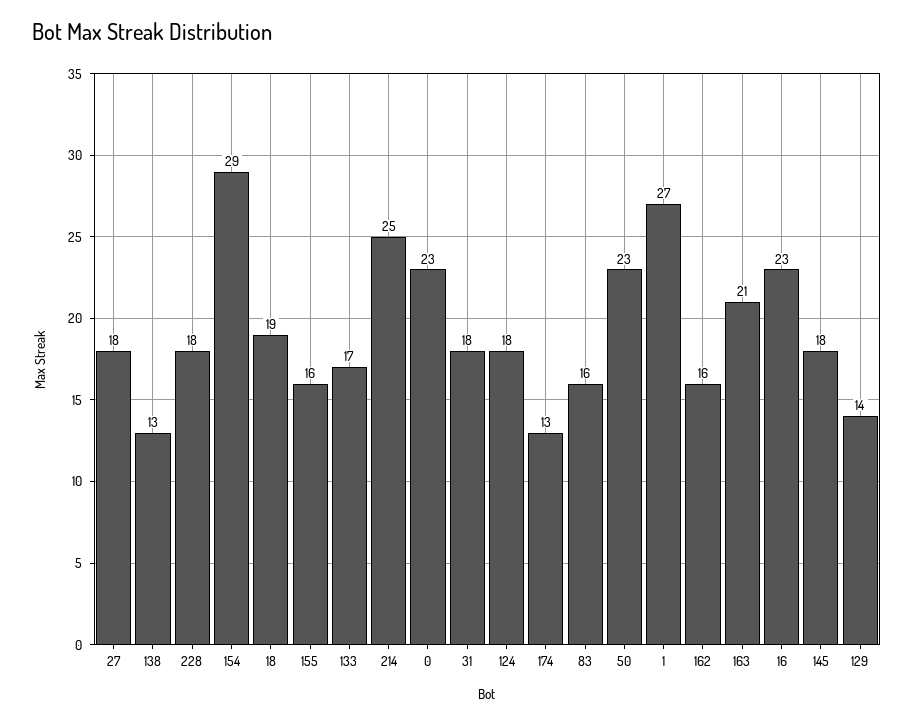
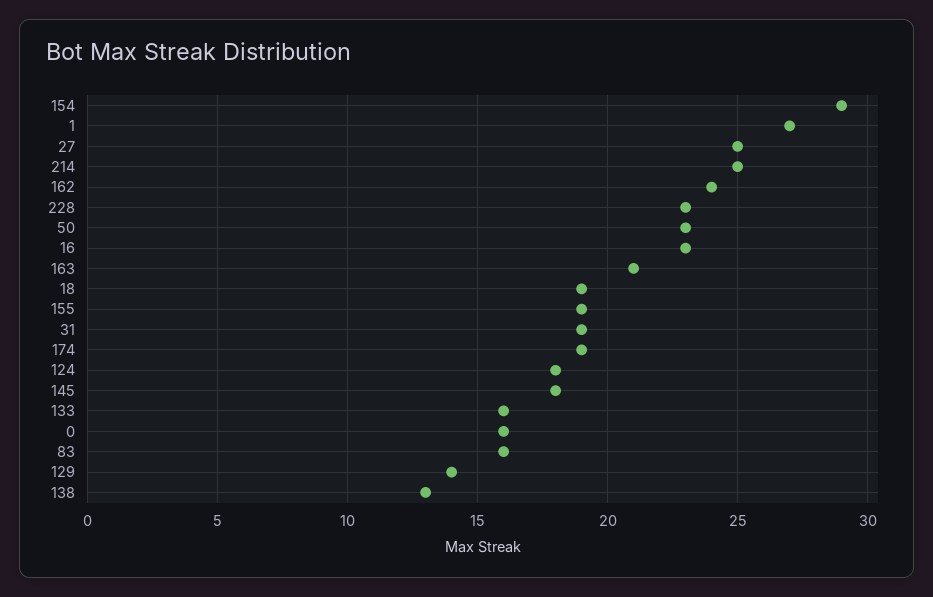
  {
-   "27": 18,
+   "27": 25,
    "138": 13,
-   "228": 18,
+   "228": 23,
    "154": 29,
    "18": 19,
-   "155": 16,
+   "155": 19,
-   "133": 17,
+   "133": 16,
    "214": 25,
-   "0": 23,
+   "0": 16,
-   "31": 18,
+   "31": 19,
    "124": 18,
-   "174": 13,
+   "174": 19,
    "83": 16,
    "50": 23,
    "1": 27,
-   "162": 16,
+   "162": 24,
    "163": 21,
    "16": 23,
    "145": 18,
    "129": 14
  }

